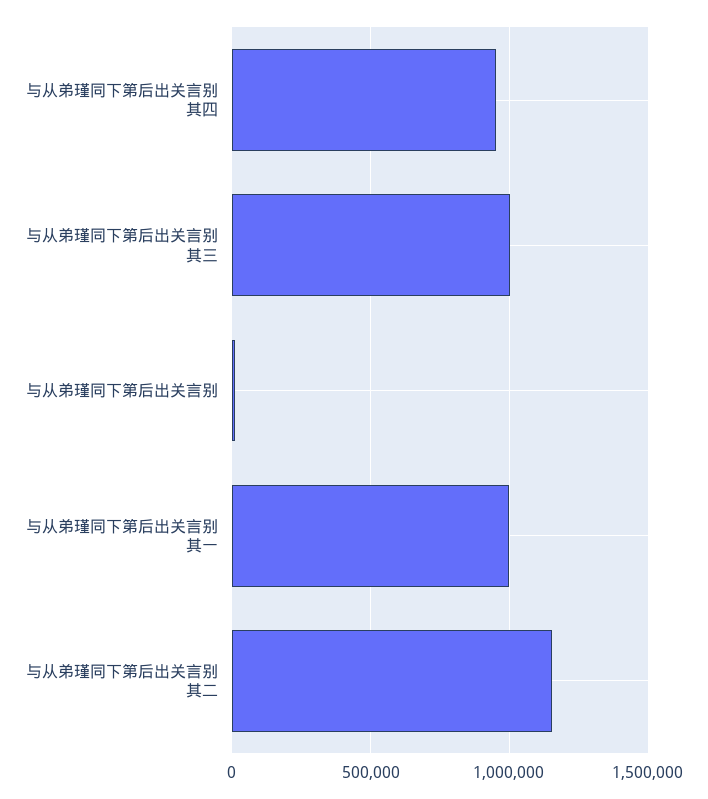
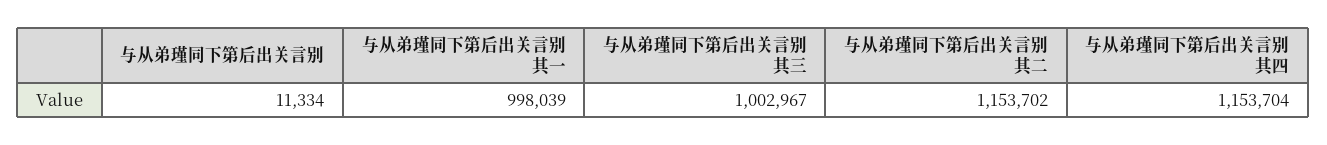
  {
-   "与从弟瑾同下第后出关言别 其四": 950000,
+   "与从弟瑾同下第后出关言别 其四": 1153704,
    "与从弟瑾同下第后出关言别 其三": 1002967,
    "与从弟瑾同下第后出关言别": 11334,
    "与从弟瑾同下第后出关言别 其一": 998039,
    "与从弟瑾同下第后出关言别 其二": 1153702
  }

